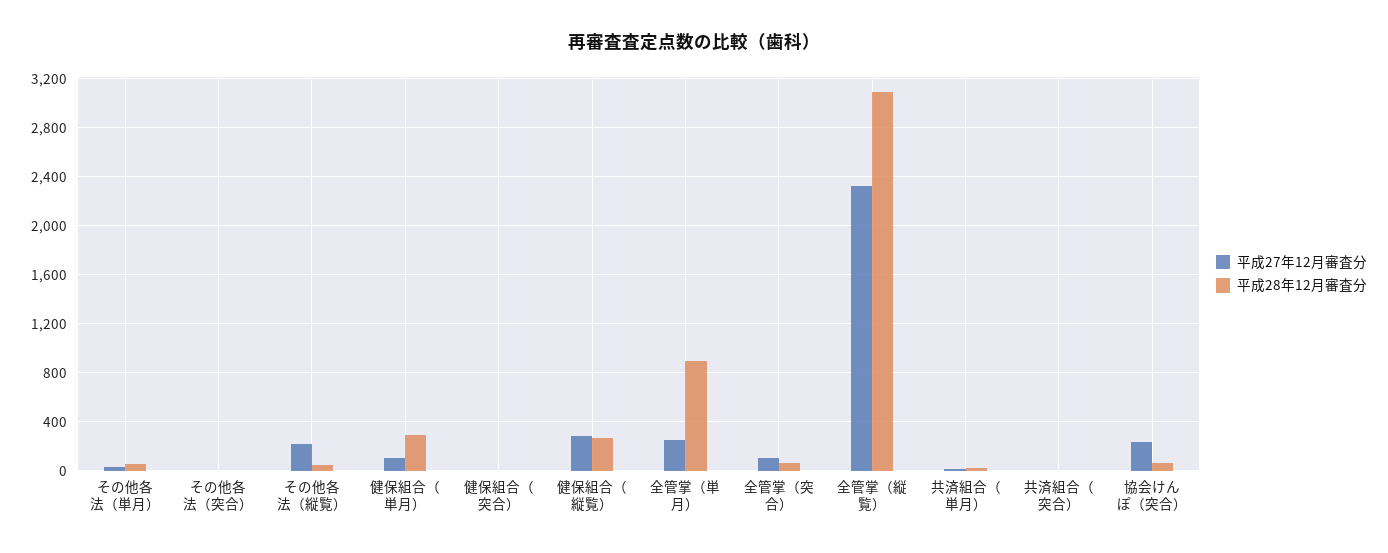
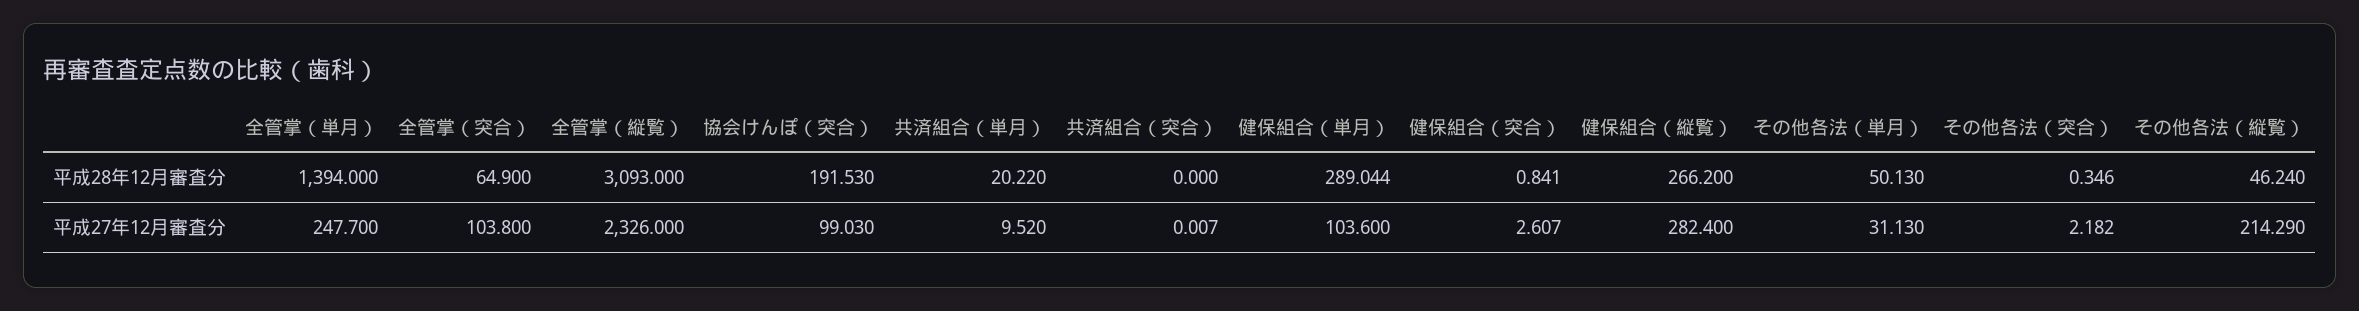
  {
    "平成27年12月審査分": {
      "その他各法（単月）": 31.13,
      "その他各法（突合）": 2.182,
      "その他各法（縦覧）": 214.29,
      "健保組合（単月）": 103.6,
      "健保組合（突合）": 2.607,
      "健保組合（縦覧）": 282.4,
      "全管掌（単月）": 247.7,
      "全管掌（突合）": 103.8,
      "全管掌（縦覧）": 2326,
      "共済組合（単月）": 9.52,
      "共済組合（突合）": 0.007,
-     "協会けんぽ（突合）": 250
+     "協会けんぽ（突合）": 99.03
    },
    "平成28年12月審査分": {
      "その他各法（単月）": 50.13,
      "その他各法（突合）": 0.346,
      "その他各法（縦覧）": 46.24,
      "健保組合（単月）": 289.044,
      "健保組合（突合）": 0.841,
      "健保組合（縦覧）": 266.2,
-     "全管掌（単月）": 900,
+     "全管掌（単月）": 1394,
      "全管掌（突合）": 64.9,
      "全管掌（縦覧）": 3093,
      "共済組合（単月）": 20.22,
      "共済組合（突合）": 0,
-     "協会けんぽ（突合）": 50
+     "協会けんぽ（突合）": 191.53
    }
  }

